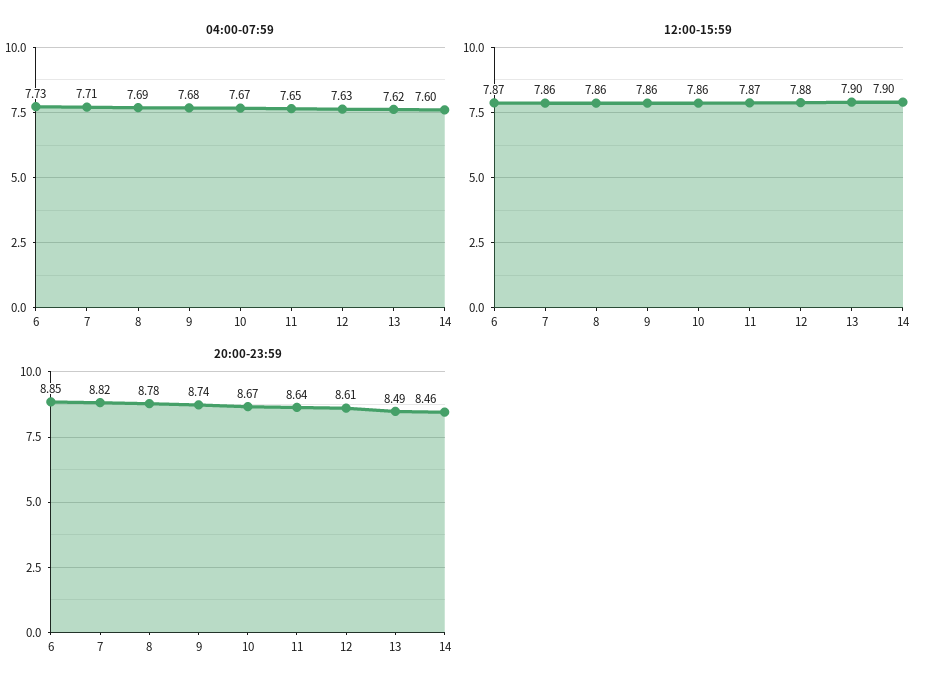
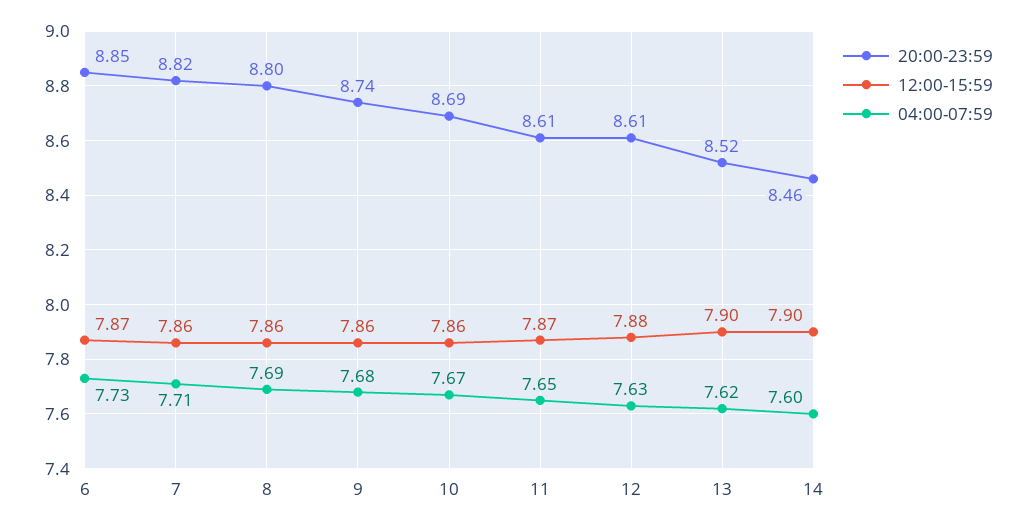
  {
    "04:00-07:59": {
      "6": 7.73,
      "7": 7.71,
      "8": 7.69,
      "9": 7.68,
      "10": 7.67,
      "11": 7.65,
      "12": 7.63,
      "13": 7.62,
      "14": 7.6
    },
    "12:00-15:59": {
      "6": 7.87,
      "7": 7.86,
      "8": 7.86,
      "9": 7.86,
      "10": 7.86,
      "11": 7.87,
      "12": 7.88,
      "13": 7.9,
      "14": 7.9
    },
    "20:00-23:59": {
      "6": 8.85,
      "7": 8.82,
-     "8": 8.78,
+     "8": 8.8,
      "9": 8.74,
-     "10": 8.67,
+     "10": 8.69,
-     "11": 8.64,
+     "11": 8.61,
      "12": 8.61,
-     "13": 8.49,
+     "13": 8.52,
      "14": 8.46
    }
  }

